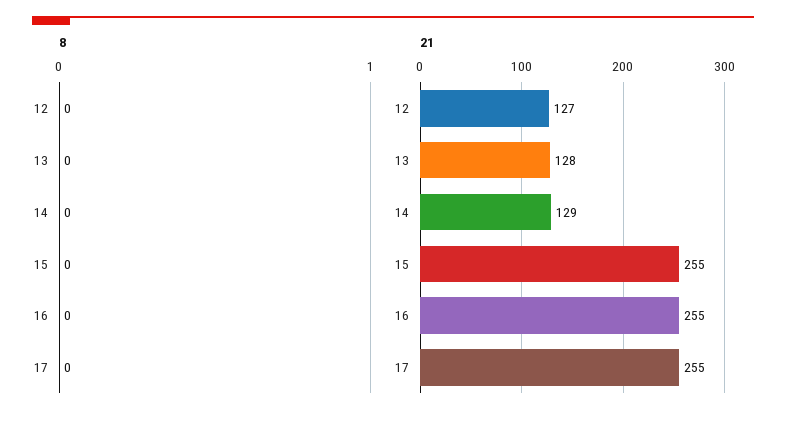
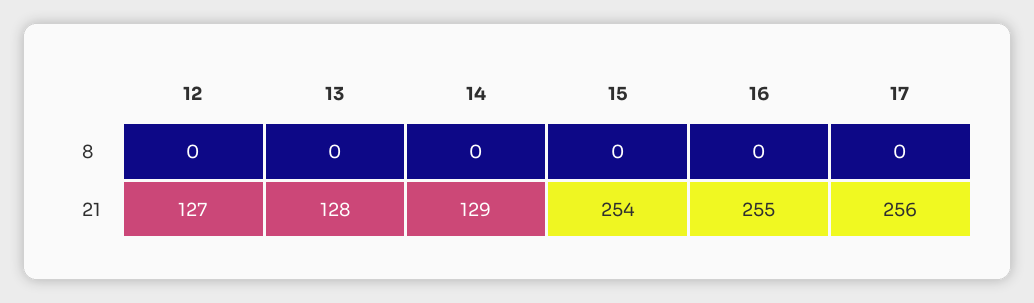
  {
    "8": {
      "12": 0,
      "13": 0,
      "14": 0,
      "15": 0,
      "16": 0,
      "17": 0
    },
    "21": {
      "12": 127,
      "13": 128,
      "14": 129,
-     "15": 255,
+     "15": 254,
      "16": 255,
-     "17": 255
+     "17": 256
    }
  }

